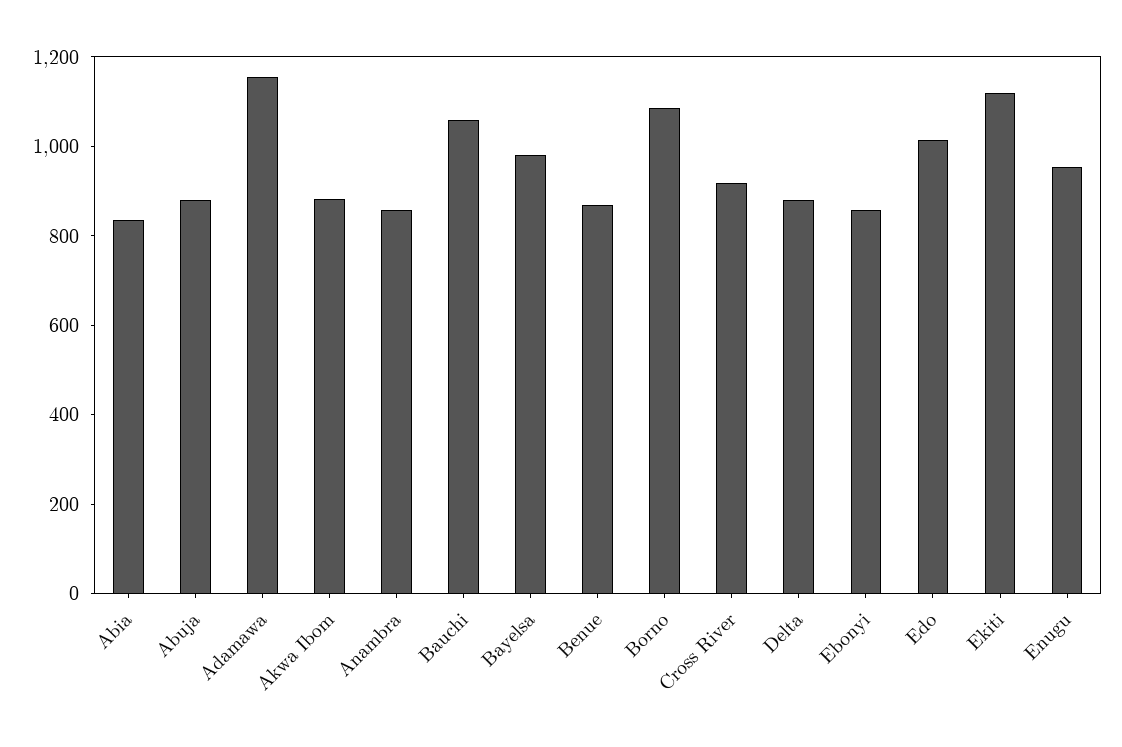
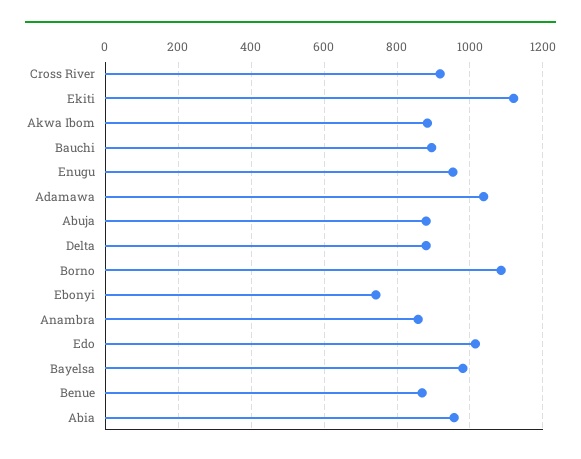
  {
-   "Abia": 850,
+   "Abia": 960,
    "Abuja": 880,
-   "Adamawa": 1150,
+   "Adamawa": 1040,
    "Akwa Ibom": 880,
    "Anambra": 860,
-   "Bauchi": 1050,
+   "Bauchi": 900,
    "Bayelsa": 980,
    "Benue": 860,
    "Borno": 1080,
    "Cross River": 920,
    "Delta": 880,
-   "Ebonyi": 850,
+   "Ebonyi": 740,
    "Edo": 1020,
    "Ekiti": 1120,
    "Enugu": 960
  }

